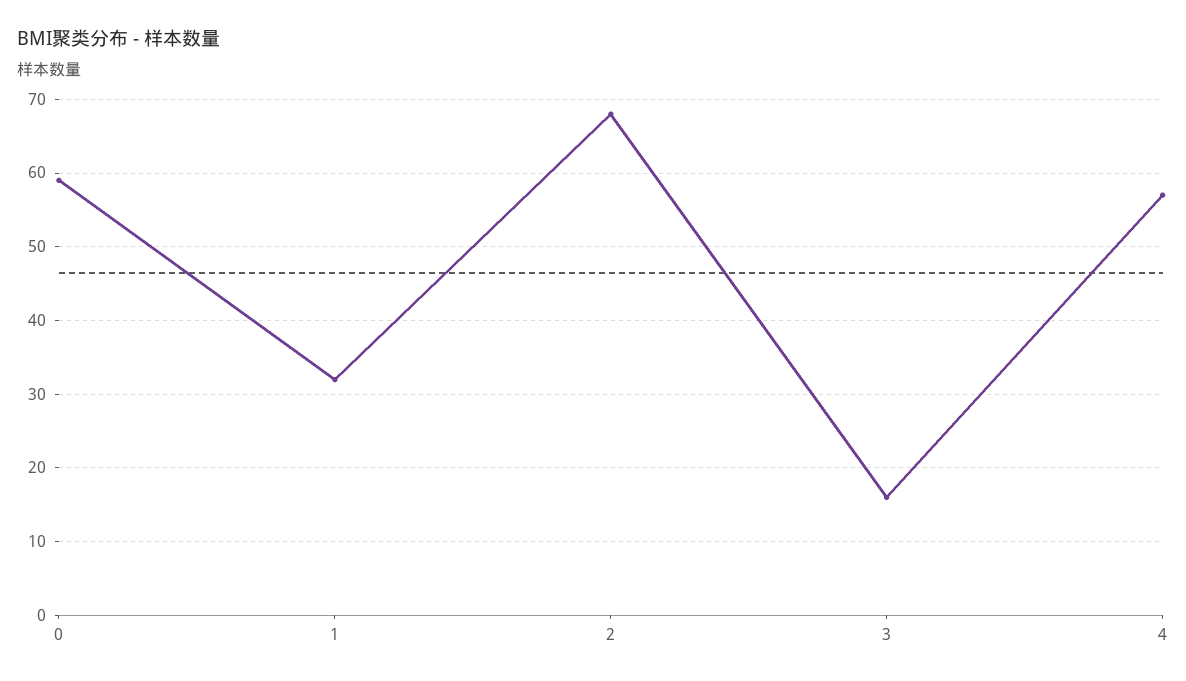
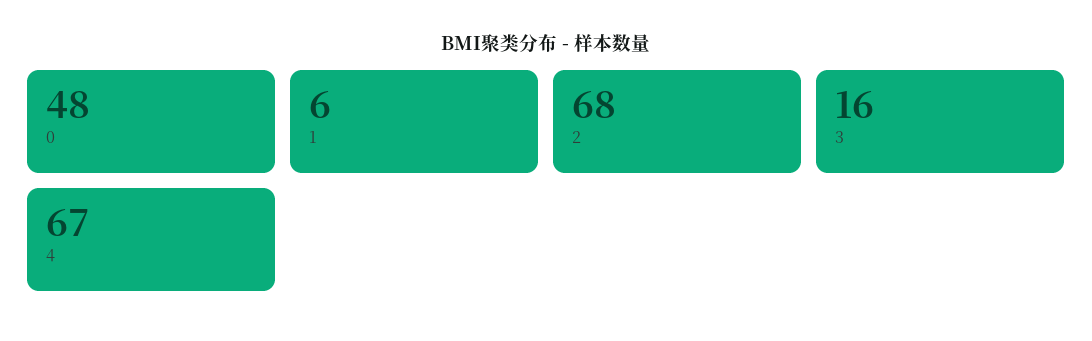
  {
-   "0": 59,
+   "0": 48,
-   "1": 32,
+   "1": 6,
    "2": 68,
    "3": 16,
-   "4": 57
+   "4": 67
  }

